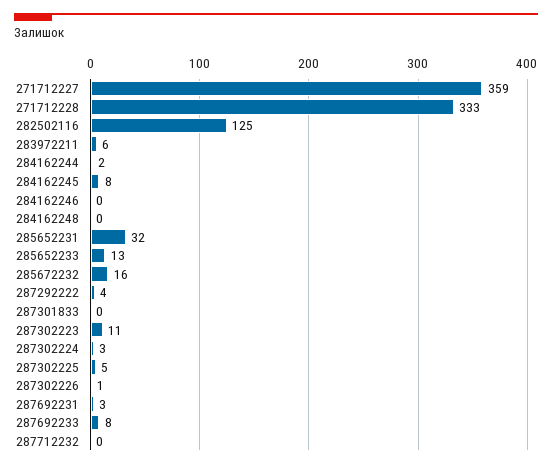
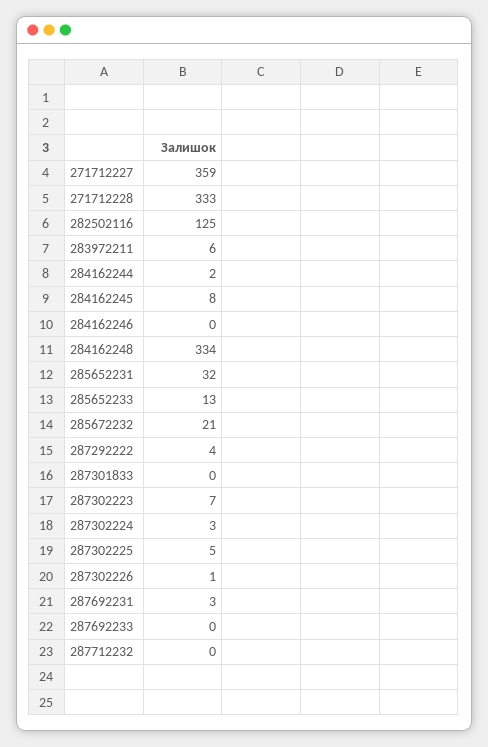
  {
    "271712227": 359,
    "271712228": 333,
    "282502116": 125,
    "283972211": 6,
    "284162244": 2,
    "284162245": 8,
    "284162246": 0,
-   "284162248": 0,
+   "284162248": 334,
    "285652231": 32,
    "285652233": 13,
-   "285672232": 16,
+   "285672232": 21,
    "287292222": 4,
    "287301833": 0,
-   "287302223": 11,
+   "287302223": 7,
    "287302224": 3,
    "287302225": 5,
    "287302226": 1,
    "287692231": 3,
-   "287692233": 8,
+   "287692233": 0,
    "287712232": 0
  }

